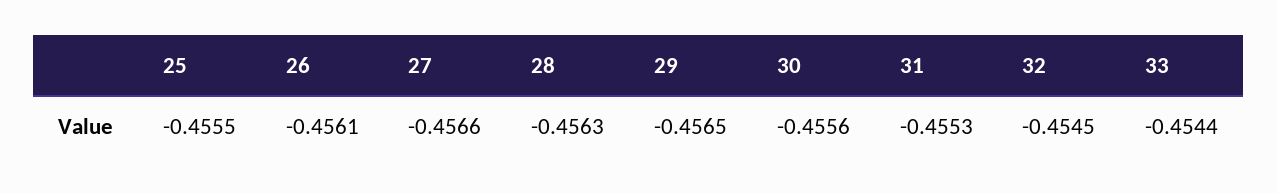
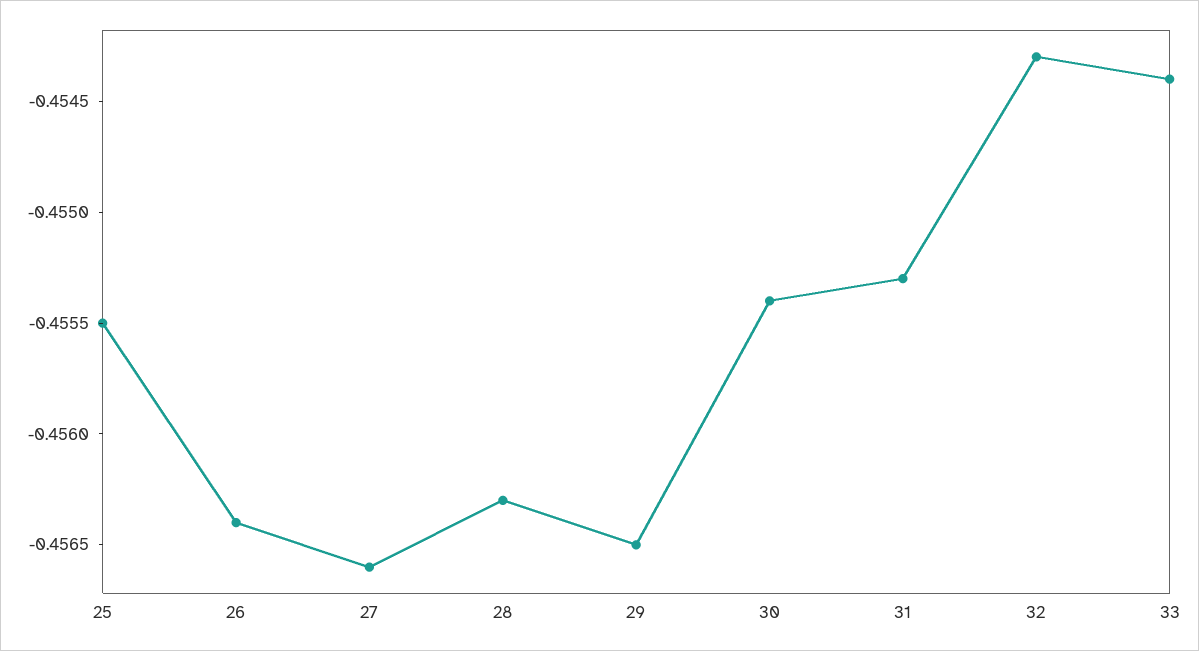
  {
    "25": -0.4555,
-   "26": -0.4561,
+   "26": -0.4564,
    "27": -0.4566,
    "28": -0.4563,
    "29": -0.4565,
-   "30": -0.4556,
+   "30": -0.4554,
    "31": -0.4553,
-   "32": -0.4545,
+   "32": -0.4543,
    "33": -0.4544
  }

